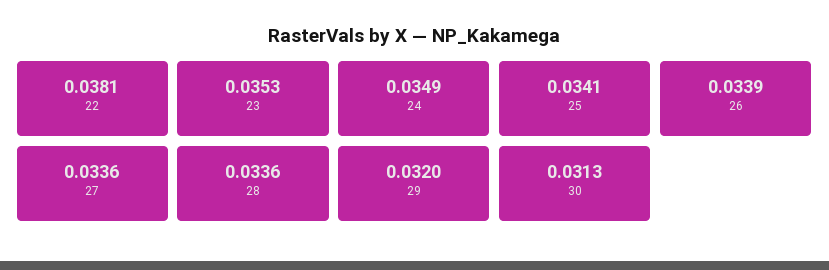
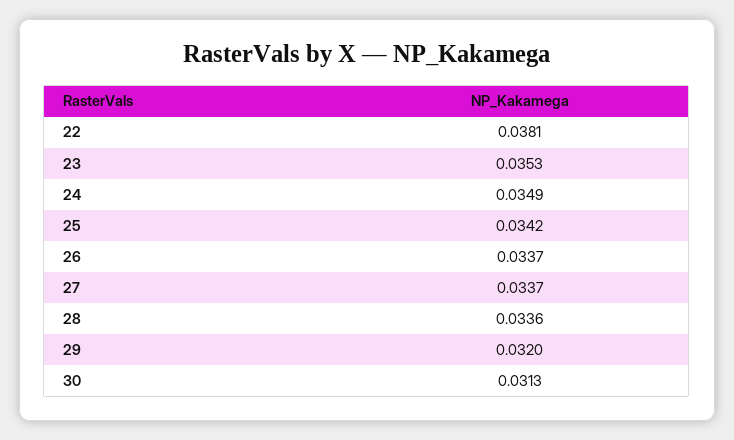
  {
    "22": 0.0381,
    "23": 0.0353,
    "24": 0.0349,
-   "25": 0.0341,
+   "25": 0.0342,
-   "26": 0.0339,
+   "26": 0.0337,
-   "27": 0.0336,
+   "27": 0.0337,
    "28": 0.0336,
    "29": 0.032,
    "30": 0.0313
  }

